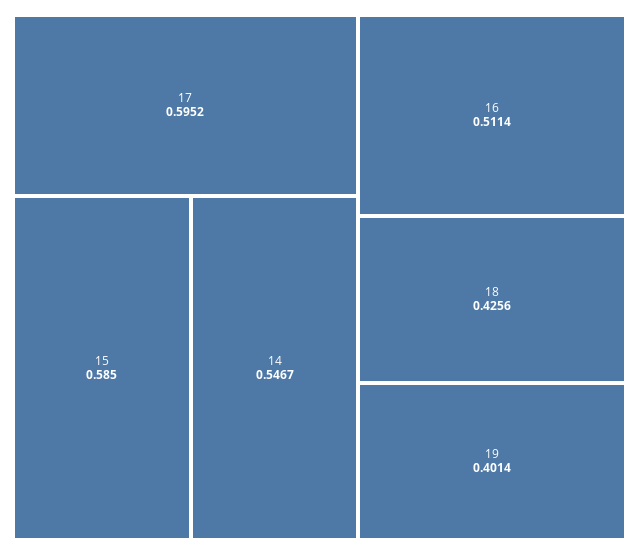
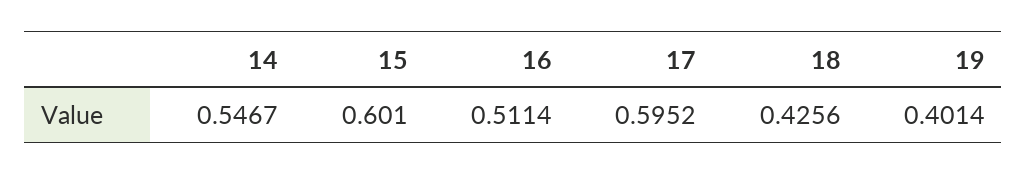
  {
    "17": 0.5952,
-   "15": 0.585,
+   "15": 0.601,
    "14": 0.5467,
    "16": 0.5114,
    "18": 0.4256,
    "19": 0.4014
  }

